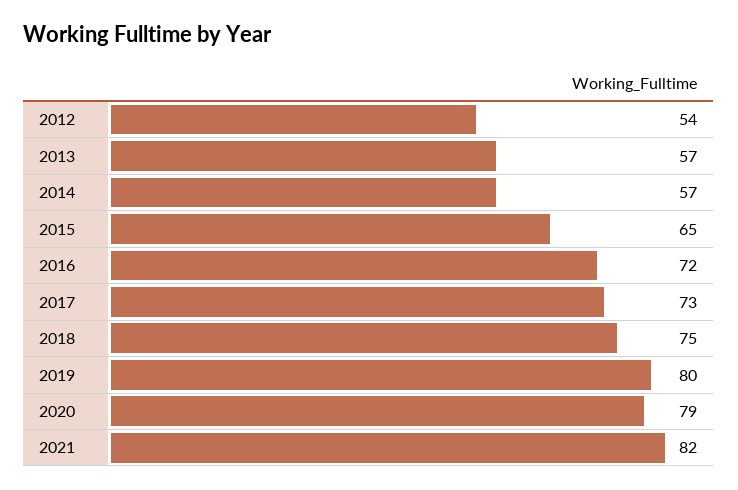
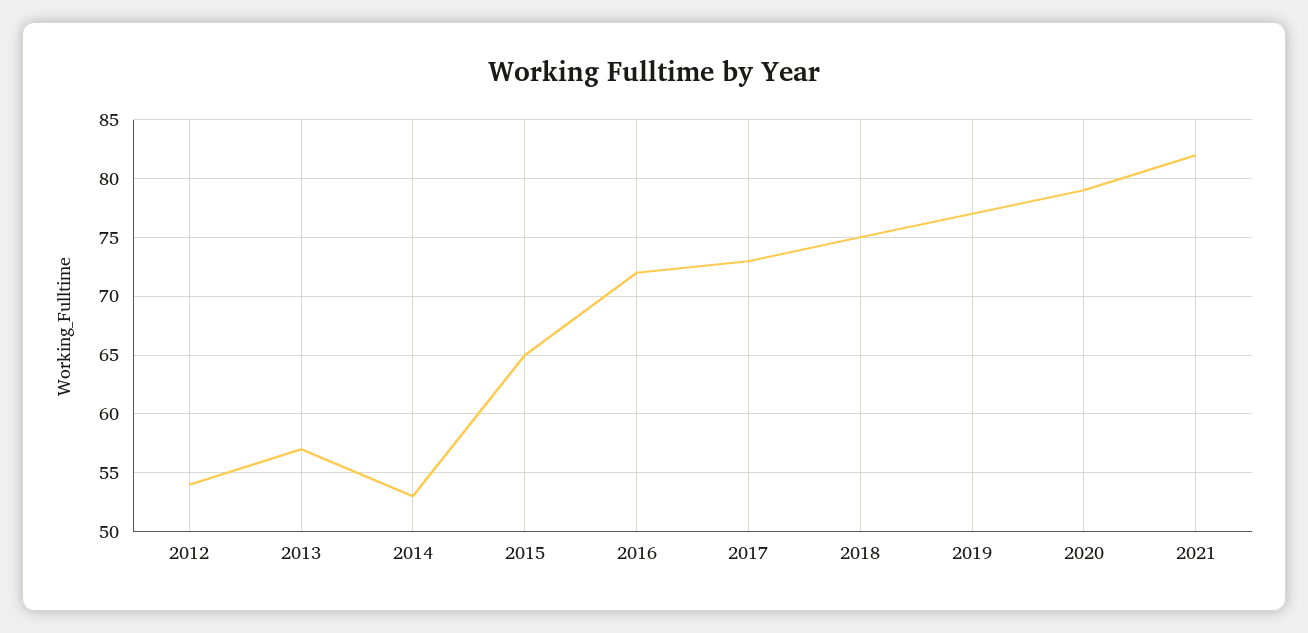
  {
    "2012": 54,
    "2013": 57,
-   "2014": 57,
+   "2014": 53,
    "2015": 65,
    "2016": 72,
    "2017": 73,
    "2018": 75,
-   "2019": 80,
+   "2019": 77,
    "2020": 79,
    "2021": 82
  }

